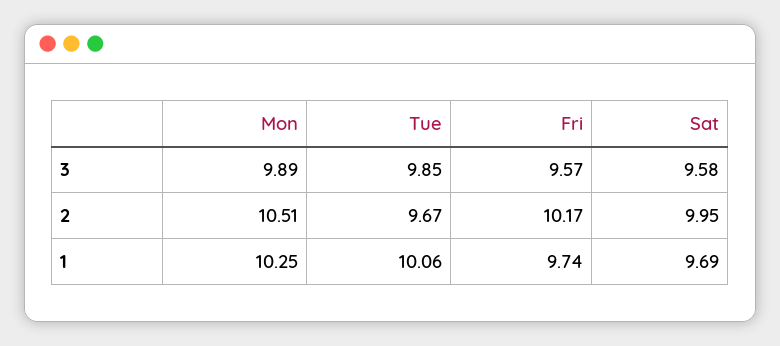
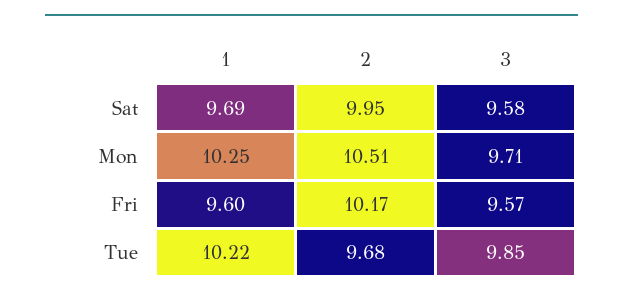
  {
    "Mon": {
-     "3": 9.89,
+     "3": 9.71,
      "2": 10.51,
      "1": 10.25
    },
    "Tue": {
      "3": 9.85,
-     "2": 9.67,
+     "2": 9.68,
-     "1": 10.06
+     "1": 10.22
    },
    "Fri": {
      "3": 9.57,
      "2": 10.17,
-     "1": 9.74
+     "1": 9.6
    },
    "Sat": {
      "3": 9.58,
      "2": 9.95,
      "1": 9.69
    }
  }

